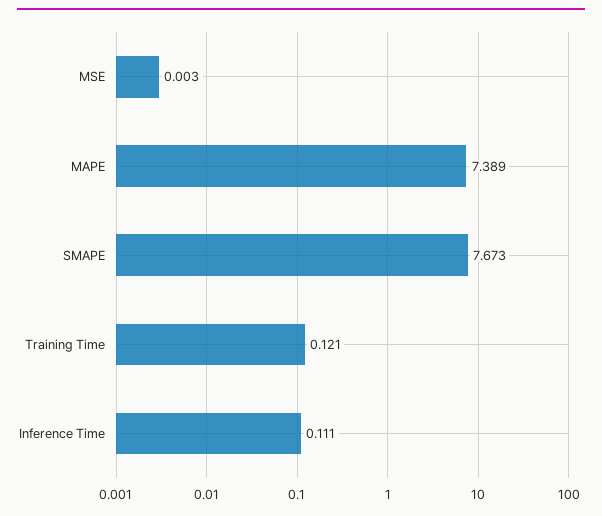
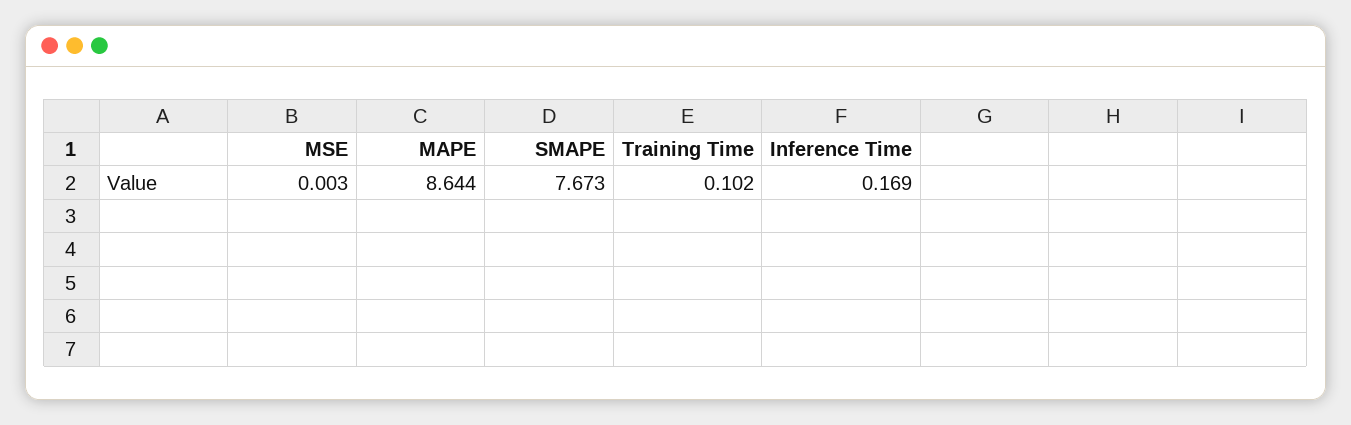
  {
    "MSE": 0.003,
-   "MAPE": 7.389,
+   "MAPE": 8.644,
    "SMAPE": 7.673,
-   "Training Time": 0.121,
+   "Training Time": 0.102,
-   "Inference Time": 0.111
+   "Inference Time": 0.169
  }

